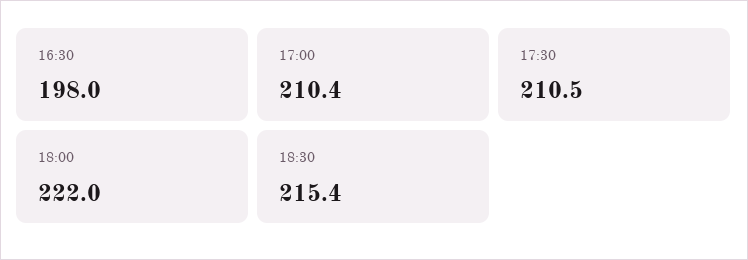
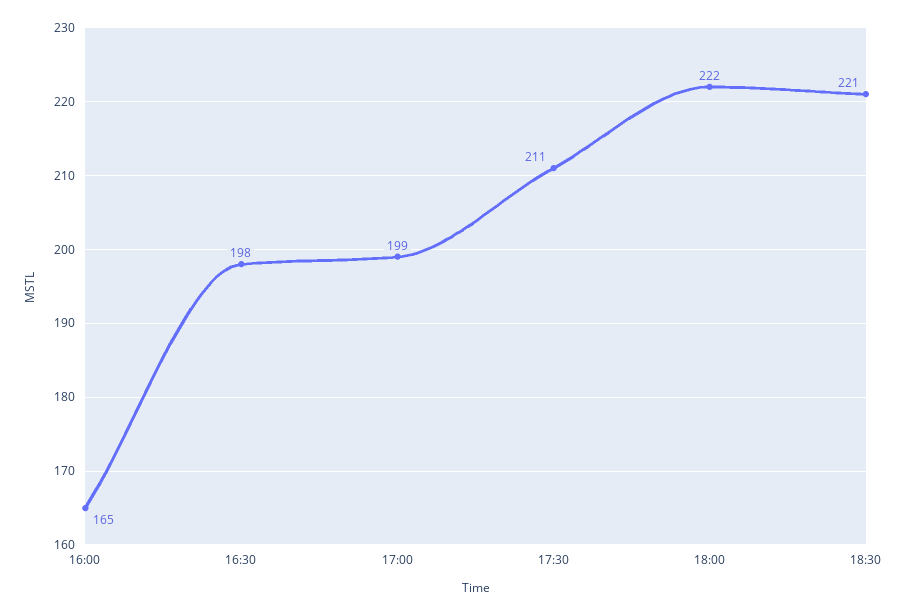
  {
    "16:30": 198,
-   "17:00": 210.4,
+   "17:00": 199,
    "17:30": 210.5,
    "18:00": 222,
-   "18:30": 215.4
+   "18:30": 221,
+   "16:00": 165
  }

